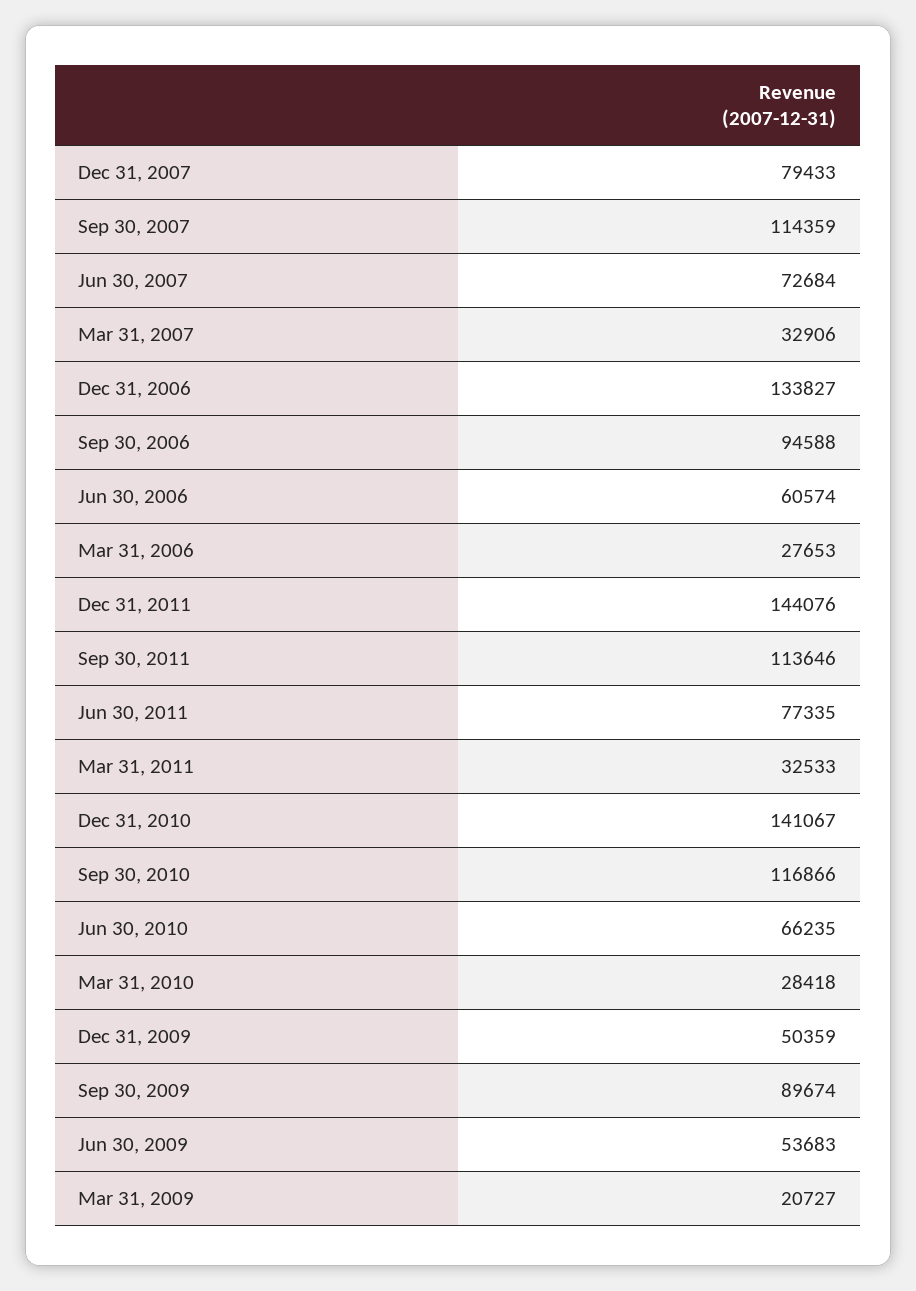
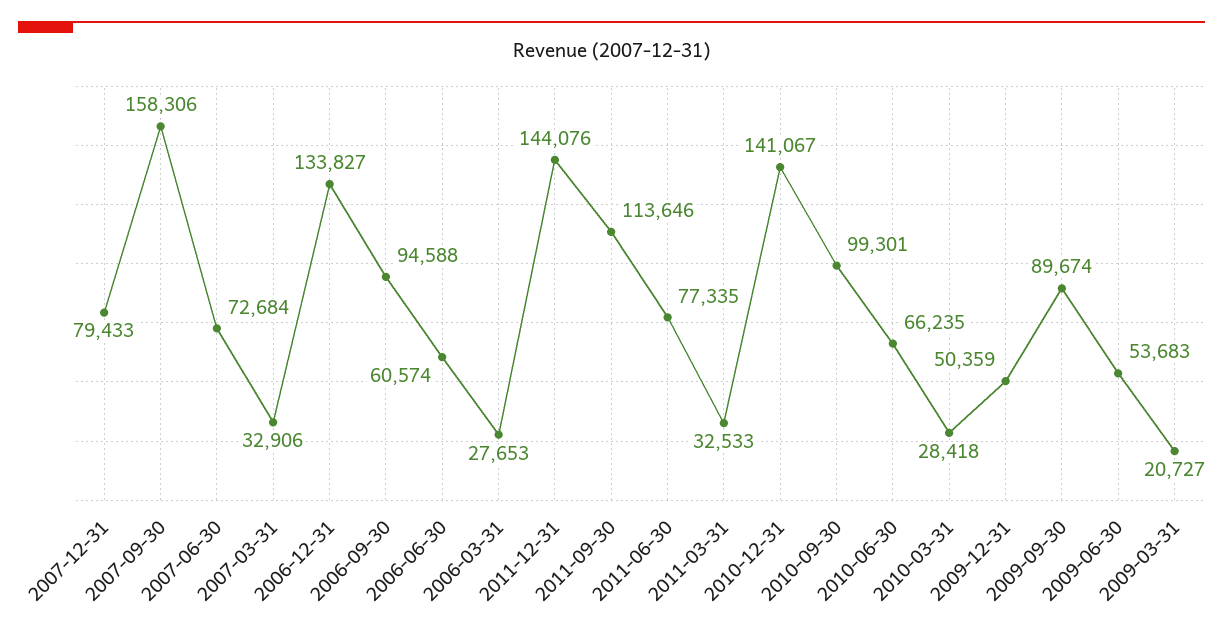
  {
    "Dec 31, 2007": 79433,
-   "Sep 30, 2007": 114359,
+   "Sep 30, 2007": 158306,
    "Jun 30, 2007": 72684,
    "Mar 31, 2007": 32906,
    "Dec 31, 2006": 133827,
    "Sep 30, 2006": 94588,
    "Jun 30, 2006": 60574,
    "Mar 31, 2006": 27653,
    "Dec 31, 2011": 144076,
    "Sep 30, 2011": 113646,
    "Jun 30, 2011": 77335,
    "Mar 31, 2011": 32533,
    "Dec 31, 2010": 141067,
-   "Sep 30, 2010": 116866,
+   "Sep 30, 2010": 99301,
    "Jun 30, 2010": 66235,
    "Mar 31, 2010": 28418,
    "Dec 31, 2009": 50359,
    "Sep 30, 2009": 89674,
    "Jun 30, 2009": 53683,
    "Mar 31, 2009": 20727
  }

